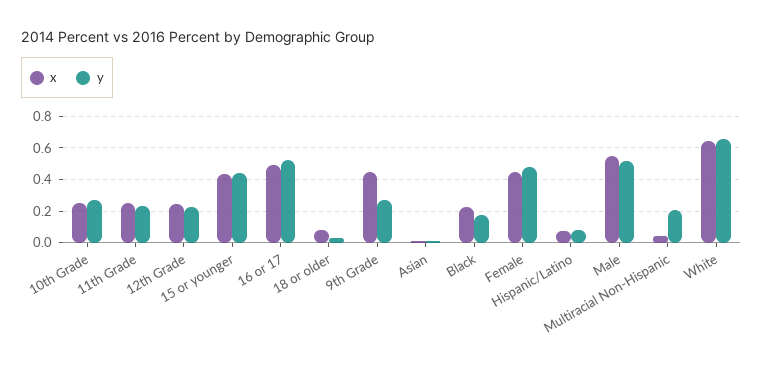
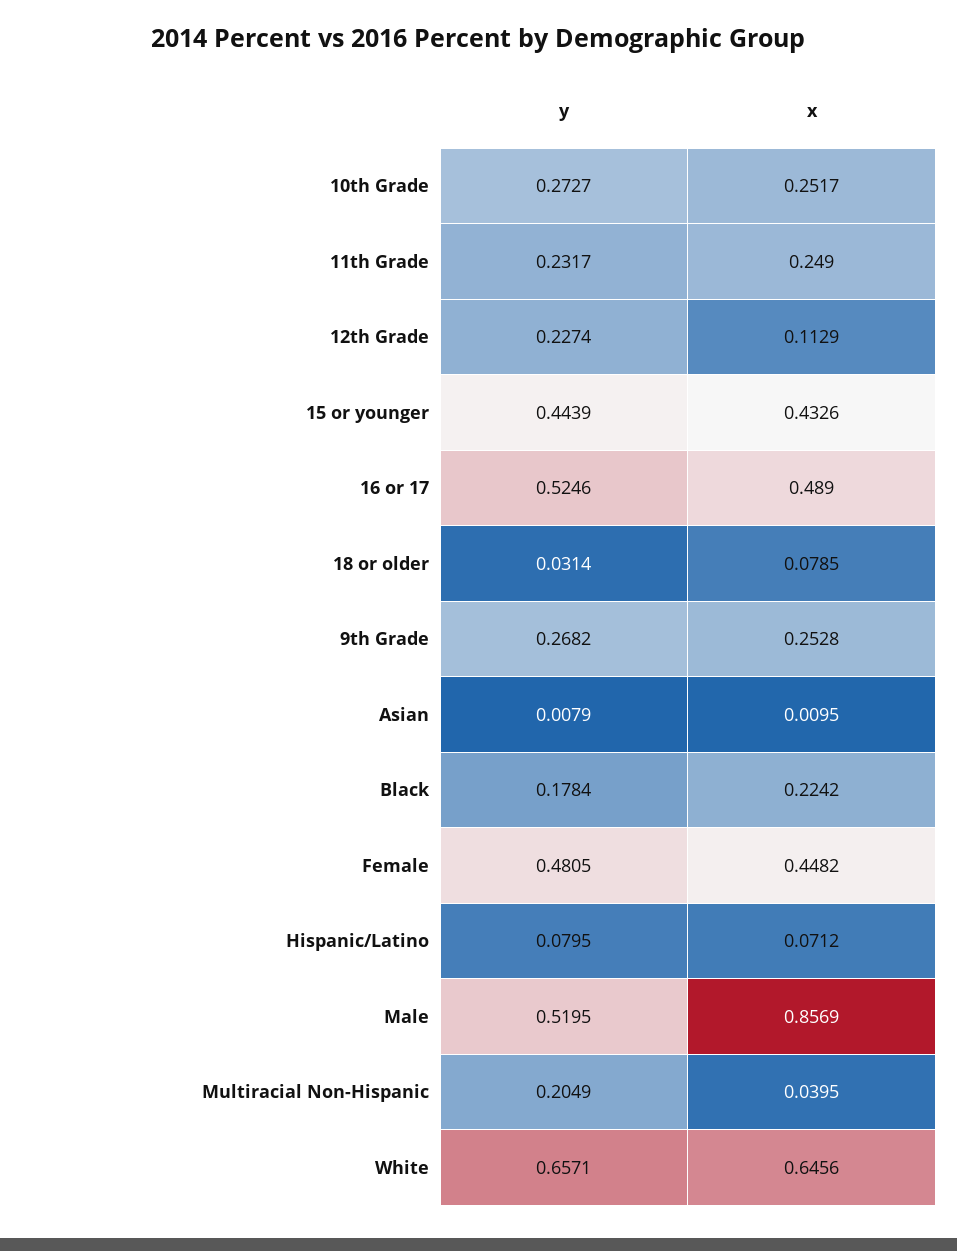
  {
    "x": {
      "10th Grade": 0.2517,
      "11th Grade": 0.249,
-     "12th Grade": 0.25,
+     "12th Grade": 0.1129,
      "15 or younger": 0.4326,
      "16 or 17": 0.489,
      "18 or older": 0.0785,
-     "9th Grade": 0.45,
+     "9th Grade": 0.2528,
      "Asian": 0.0095,
      "Black": 0.2242,
      "Female": 0.4482,
      "Hispanic/Latino": 0.0712,
-     "Male": 0.55,
+     "Male": 0.8569,
      "Multiracial Non-Hispanic": 0.0395,
      "White": 0.6456
    },
    "y": {
      "10th Grade": 0.2727,
      "11th Grade": 0.2317,
      "12th Grade": 0.2274,
      "15 or younger": 0.4439,
      "16 or 17": 0.5246,
      "18 or older": 0.0314,
      "9th Grade": 0.2682,
      "Asian": 0.0079,
      "Black": 0.1784,
      "Female": 0.4805,
      "Hispanic/Latino": 0.0795,
      "Male": 0.5195,
      "Multiracial Non-Hispanic": 0.2049,
      "White": 0.6571
    }
  }

